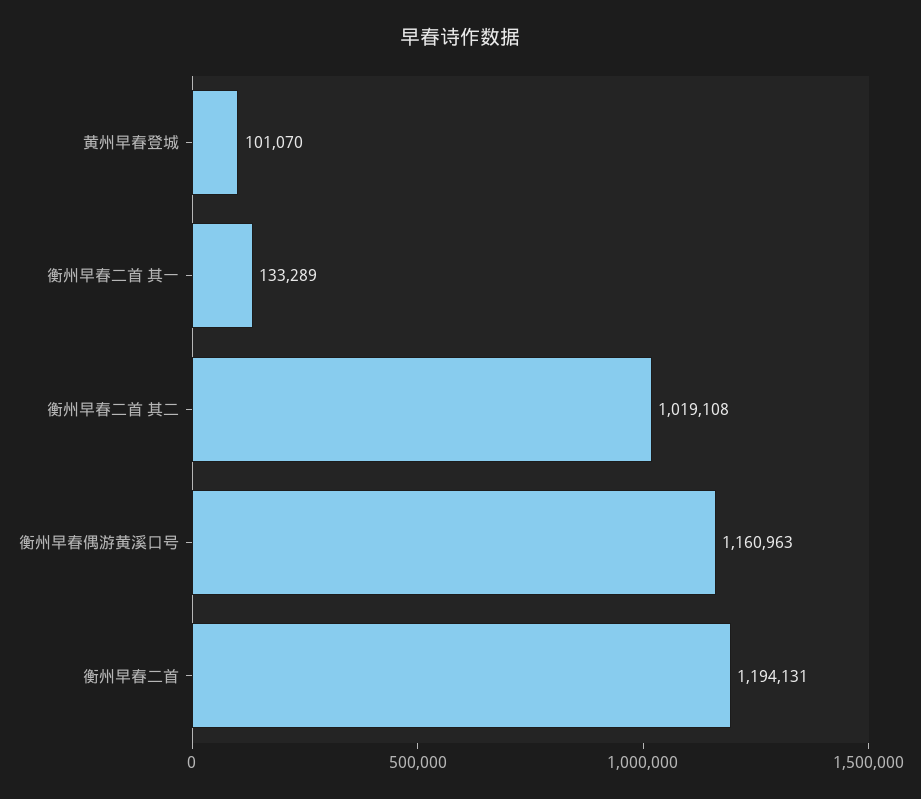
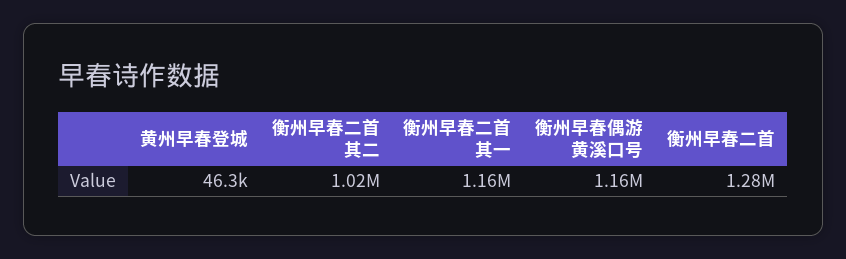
  {
-   "黄州早春登城": 101070,
+   "黄州早春登城": 46300,
-   "衡州早春二首 其一": 133289,
+   "衡州早春二首 其一": 1160000,
    "衡州早春二首 其二": 1019108,
    "衡州早春偶游黄溪口号": 1160963,
-   "衡州早春二首": 1194131
+   "衡州早春二首": 1280000
  }

